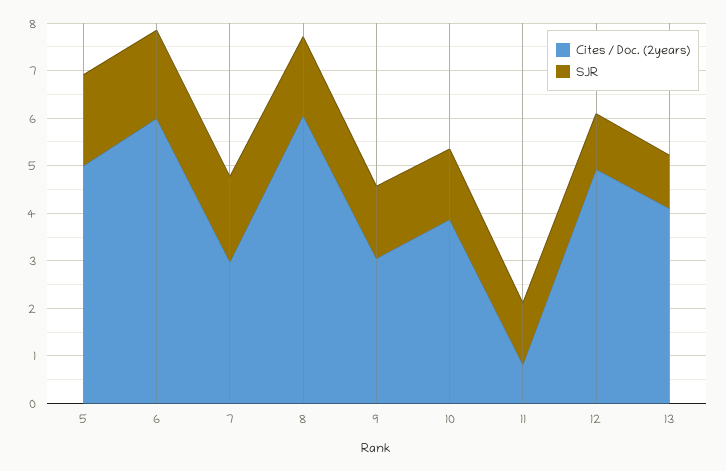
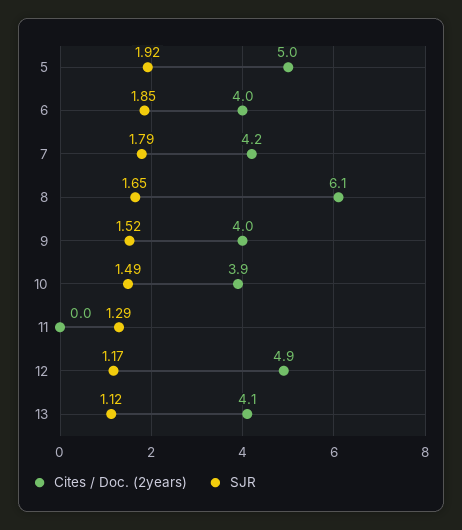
  {
    "Cites / Doc. (2years)": {
      "5": 5,
-     "6": 6,
+     "6": 4,
-     "7": 3,
+     "7": 4.2,
      "8": 6.1,
-     "9": 3,
+     "9": 4,
      "10": 3.9,
-     "11": 0.8,
+     "11": 0,
      "12": 4.9,
      "13": 4.1
    },
    "SJR": {
      "5": 1.92,
      "6": 1.85,
      "7": 1.79,
      "8": 1.65,
      "9": 1.52,
      "10": 1.49,
      "11": 1.29,
      "12": 1.17,
      "13": 1.12
    }
  }

